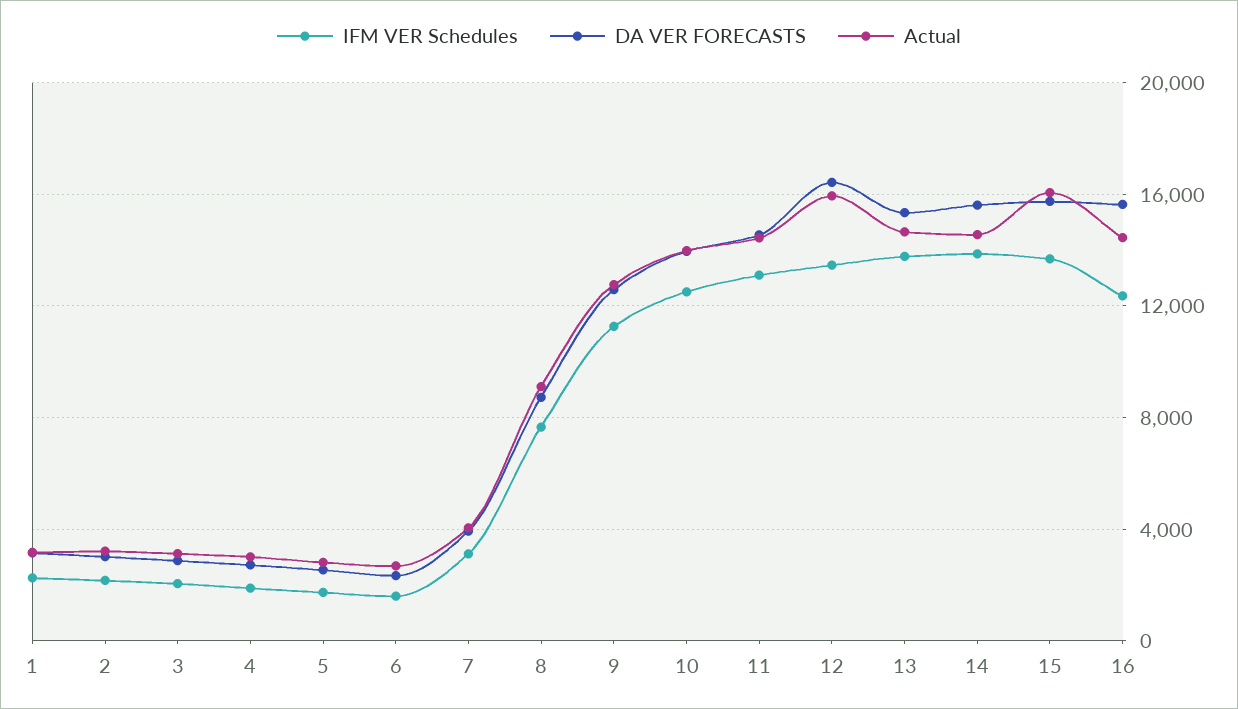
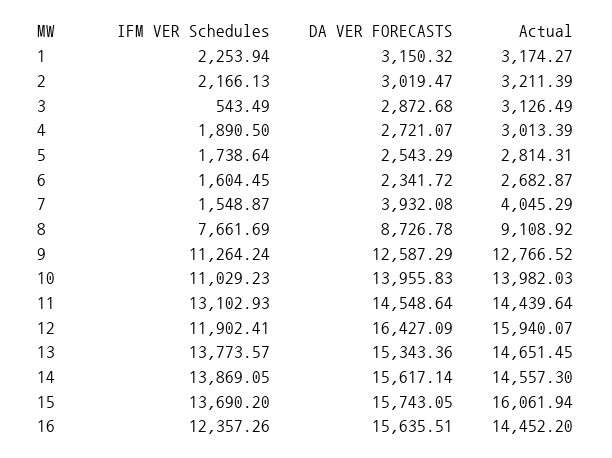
  {
    "IFM VER Schedules": {
      "1": 2253.94,
      "2": 2166.13,
-     "3": 2000,
+     "3": 543.49,
      "4": 1890.5,
      "5": 1738.64,
      "6": 1604.45,
-     "7": 3000,
+     "7": 1548.87,
      "8": 7661.69,
      "9": 11264.24,
-     "10": 12500,
+     "10": 11029.23,
      "11": 13102.93,
-     "12": 13500,
+     "12": 11902.41,
      "13": 13773.57,
      "14": 13869.05,
      "15": 13690.2,
      "16": 12357.26
    },
    "DA VER FORECASTS": {
      "1": 3150.32,
      "2": 3019.47,
      "3": 2872.68,
      "4": 2721.07,
      "5": 2543.29,
      "6": 2341.72,
      "7": 3932.08,
      "8": 8726.78,
      "9": 12587.29,
      "10": 13955.83,
      "11": 14548.64,
      "12": 16427.09,
      "13": 15343.36,
      "14": 15617.14,
      "15": 15743.05,
      "16": 15635.51
    },
    "Actual": {
      "1": 3174.27,
      "2": 3211.39,
      "3": 3126.49,
      "4": 3013.39,
      "5": 2814.31,
      "6": 2682.87,
      "7": 4045.29,
      "8": 9108.92,
      "9": 12766.52,
      "10": 13982.03,
      "11": 14439.64,
      "12": 15940.07,
      "13": 14651.45,
      "14": 14557.3,
      "15": 16061.94,
      "16": 14452.2
    }
  }

